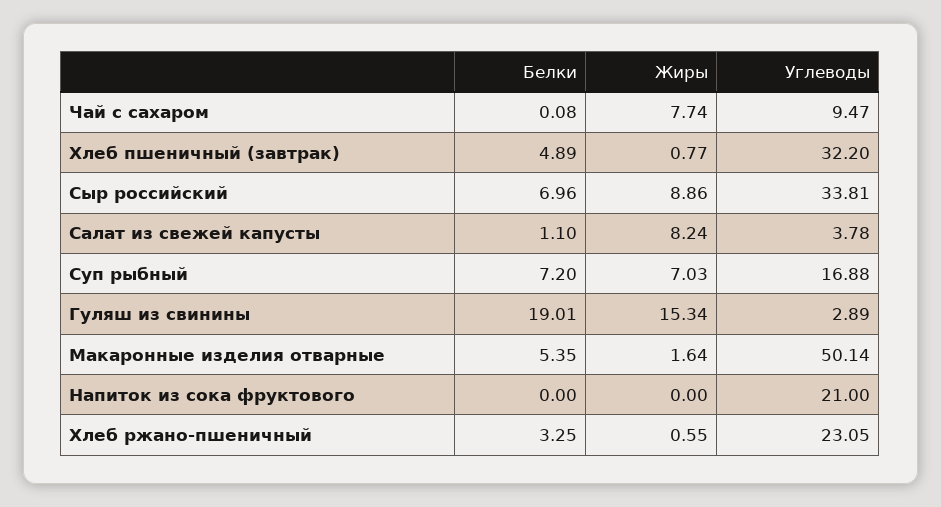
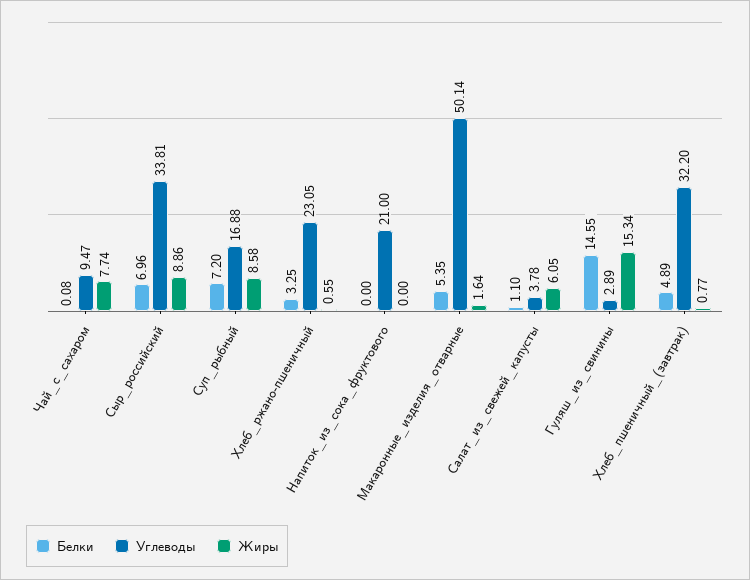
  {
    "Белки": {
      "Чай с сахаром": 0.08,
      "Хлеб пшеничный (завтрак)": 4.89,
      "Сыр российский": 6.96,
      "Салат из свежей капусты": 1.1,
      "Суп рыбный": 7.2,
-     "Гуляш из свинины": 19.01,
+     "Гуляш из свинины": 14.55,
      "Макаронные изделия отварные": 5.35,
      "Напиток из сока фруктового": 0,
      "Хлеб ржано-пшеничный": 3.25
    },
    "Жиры": {
      "Чай с сахаром": 7.74,
      "Хлеб пшеничный (завтрак)": 0.77,
      "Сыр российский": 8.86,
-     "Салат из свежей капусты": 8.24,
+     "Салат из свежей капусты": 6.05,
-     "Суп рыбный": 7.03,
+     "Суп рыбный": 8.58,
      "Гуляш из свинины": 15.34,
      "Макаронные изделия отварные": 1.64,
      "Напиток из сока фруктового": 0,
      "Хлеб ржано-пшеничный": 0.55
    },
    "Углеводы": {
      "Чай с сахаром": 9.47,
      "Хлеб пшеничный (завтрак)": 32.2,
      "Сыр российский": 33.81,
      "Салат из свежей капусты": 3.78,
      "Суп рыбный": 16.88,
      "Гуляш из свинины": 2.89,
      "Макаронные изделия отварные": 50.14,
      "Напиток из сока фруктового": 21,
      "Хлеб ржано-пшеничный": 23.05
    }
  }

